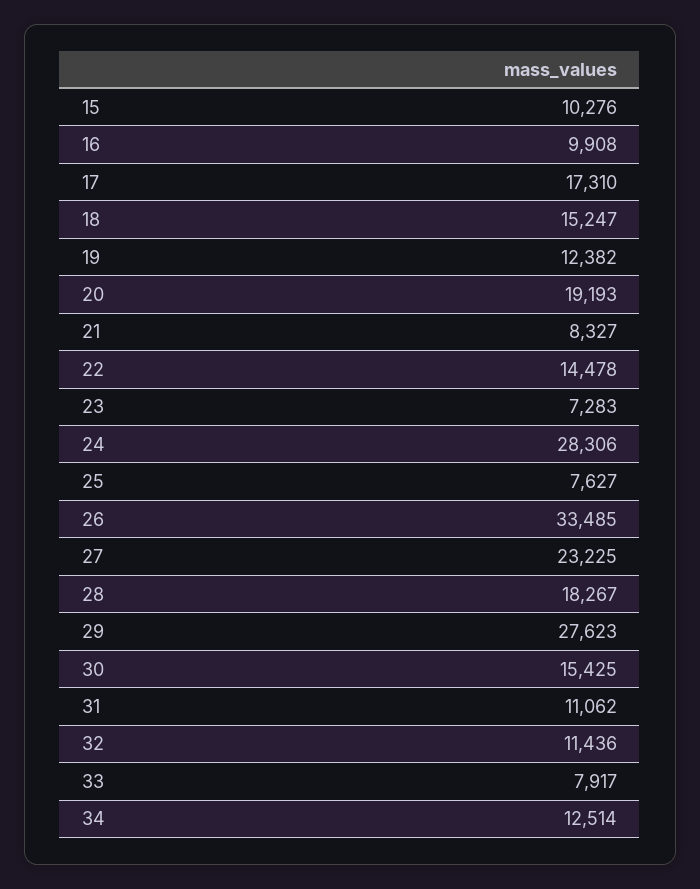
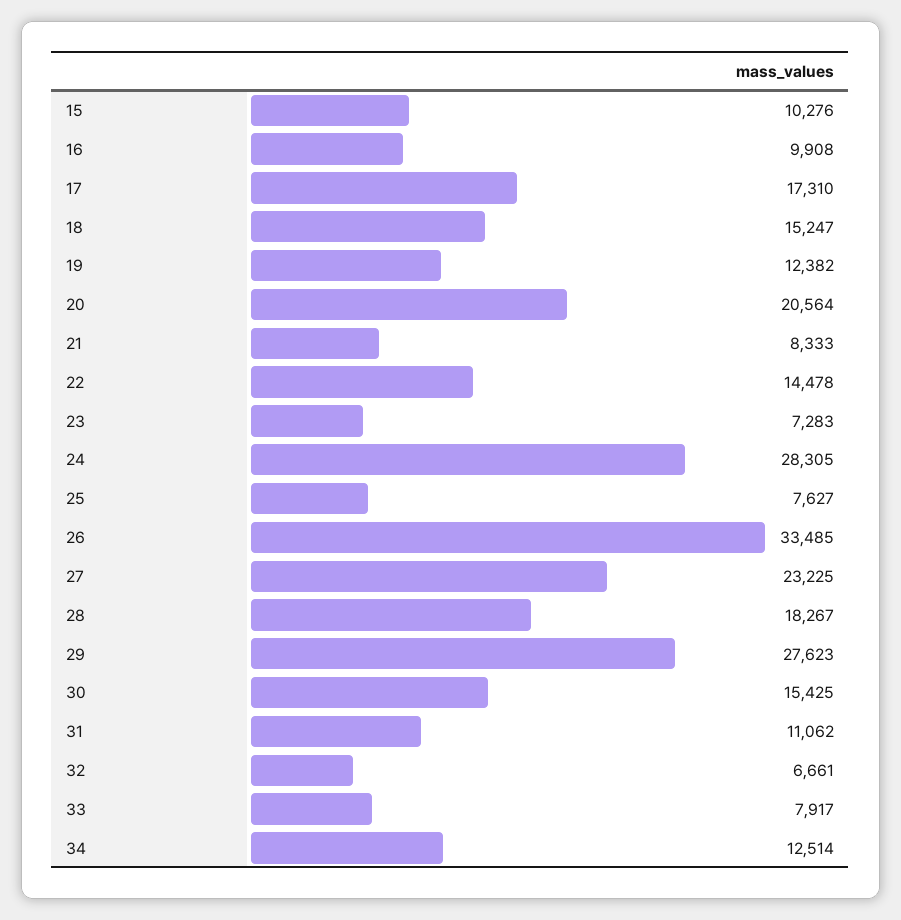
  {
    "15": 10276,
    "16": 9908,
    "17": 17310,
    "18": 15247,
    "19": 12382,
-   "20": 19193,
+   "20": 20564,
-   "21": 8327,
+   "21": 8333,
    "22": 14478,
    "23": 7283,
-   "24": 28306,
+   "24": 28305,
    "25": 7627,
    "26": 33485,
    "27": 23225,
    "28": 18267,
    "29": 27623,
    "30": 15425,
    "31": 11062,
-   "32": 11436,
+   "32": 6661,
    "33": 7917,
    "34": 12514
  }

